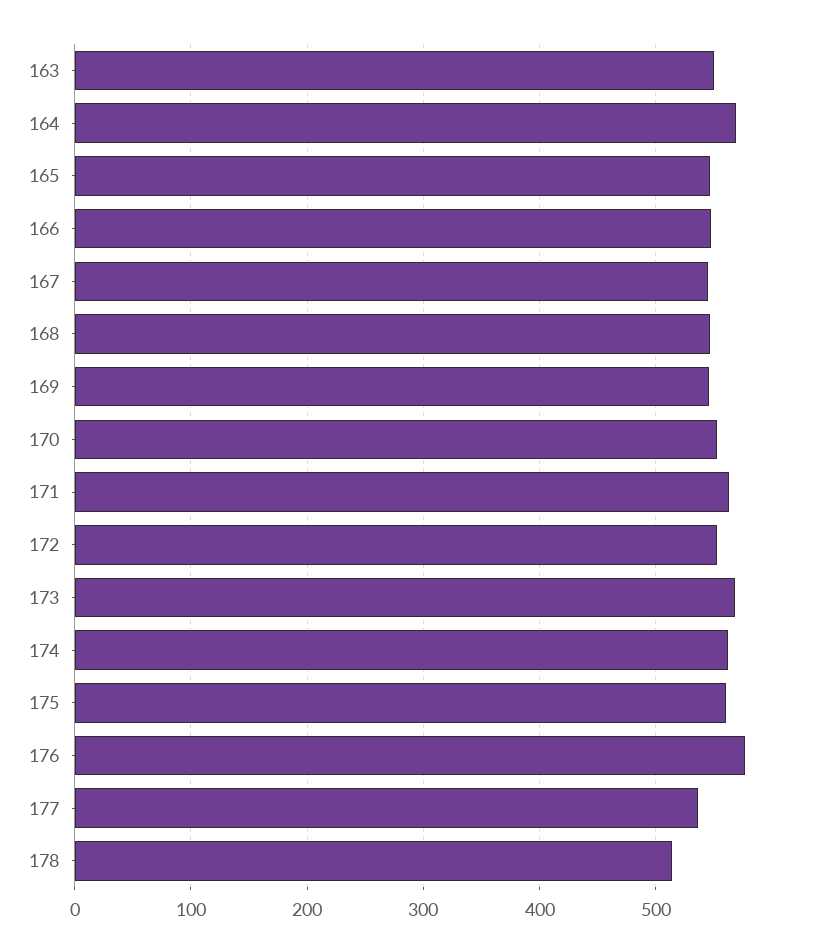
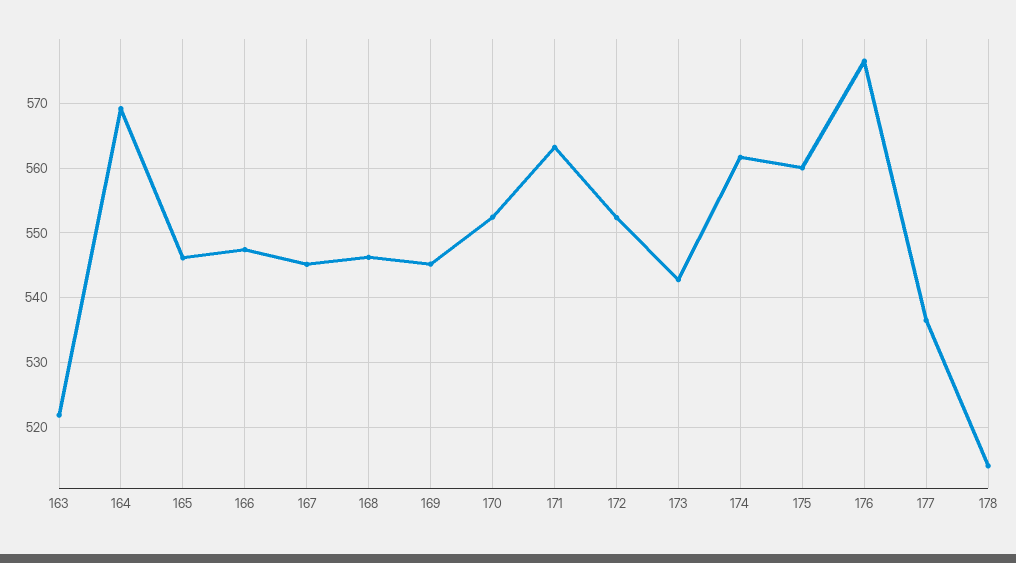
  {
-   "163": 550,
+   "163": 522,
    "164": 569,
    "165": 546,
    "166": 547,
    "167": 545,
    "168": 546,
    "169": 545,
    "170": 552,
    "171": 563,
    "172": 552,
-   "173": 570,
+   "173": 543,
    "174": 562,
    "175": 560,
    "176": 577,
    "177": 537,
    "178": 514
  }

